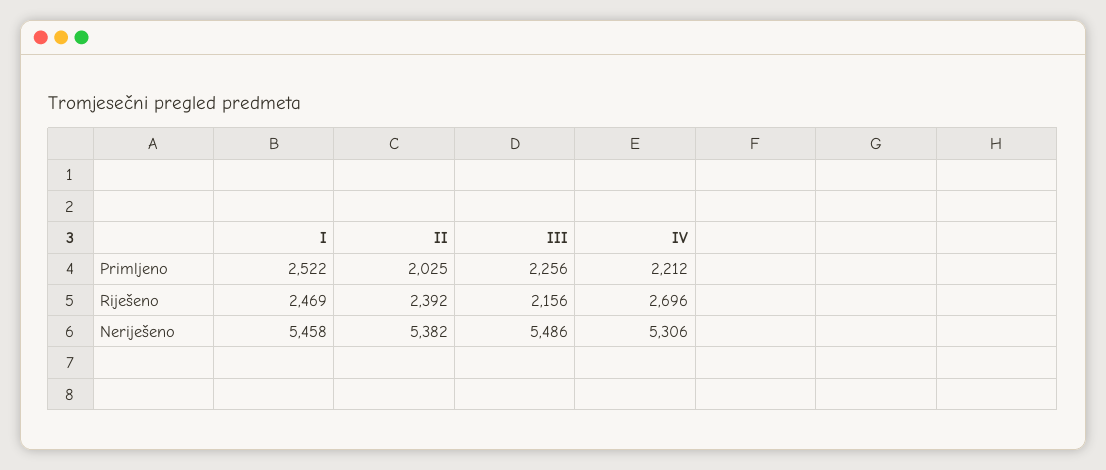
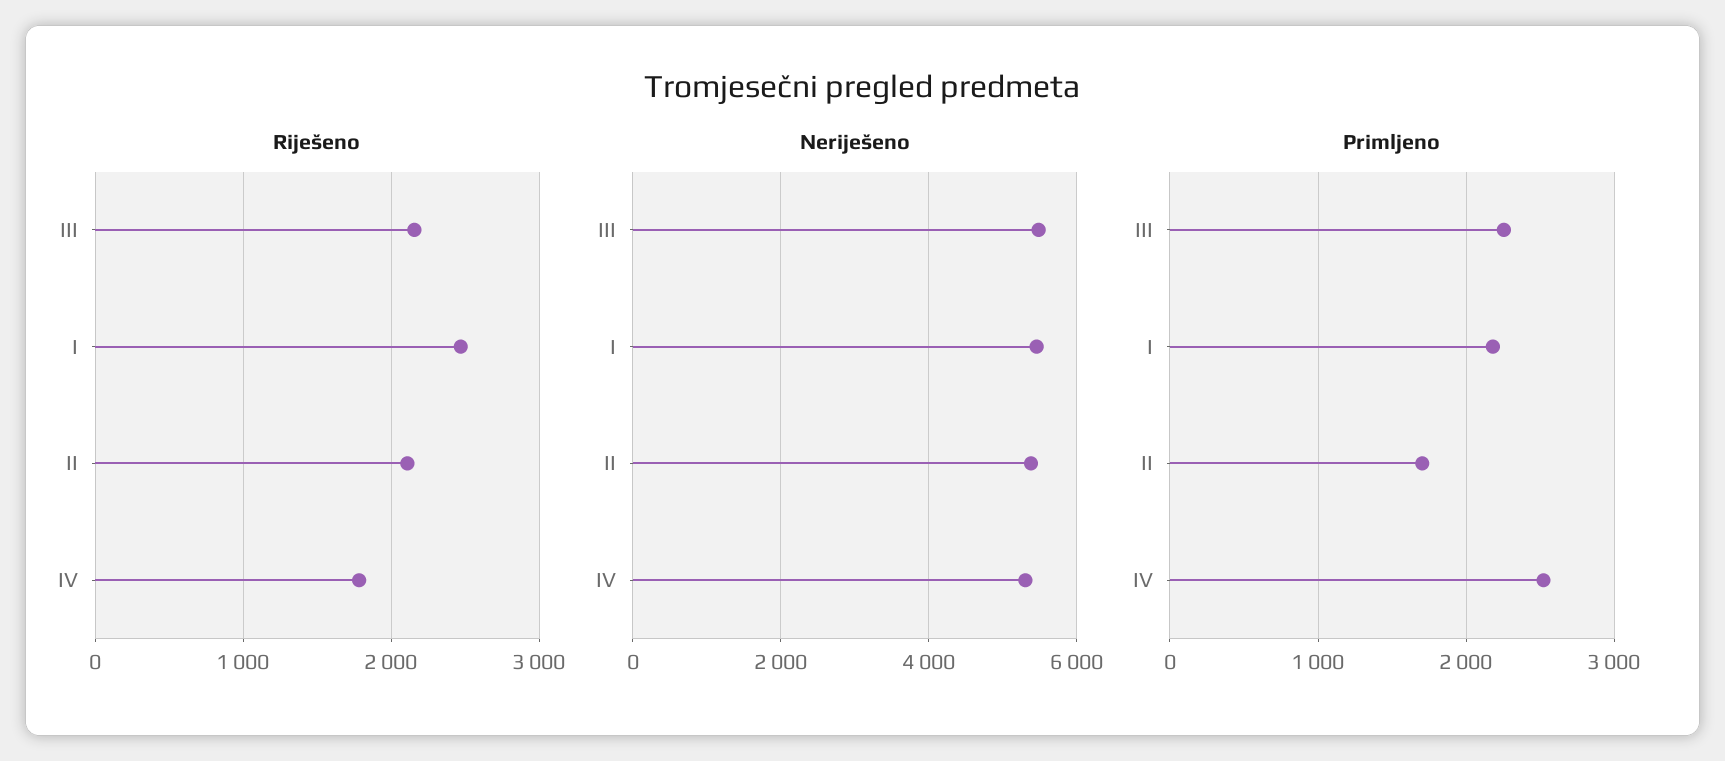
  {
    "Primljeno": {
-     "I": 2522,
+     "I": 2200,
-     "II": 2025,
+     "II": 1700,
      "III": 2256,
-     "IV": 2212
+     "IV": 2500
    },
    "Riješeno": {
      "I": 2469,
-     "II": 2392,
+     "II": 2100,
      "III": 2156,
-     "IV": 2696
+     "IV": 1800
    },
    "Neriješeno": {
      "I": 5458,
      "II": 5382,
      "III": 5486,
      "IV": 5306
    }
  }

